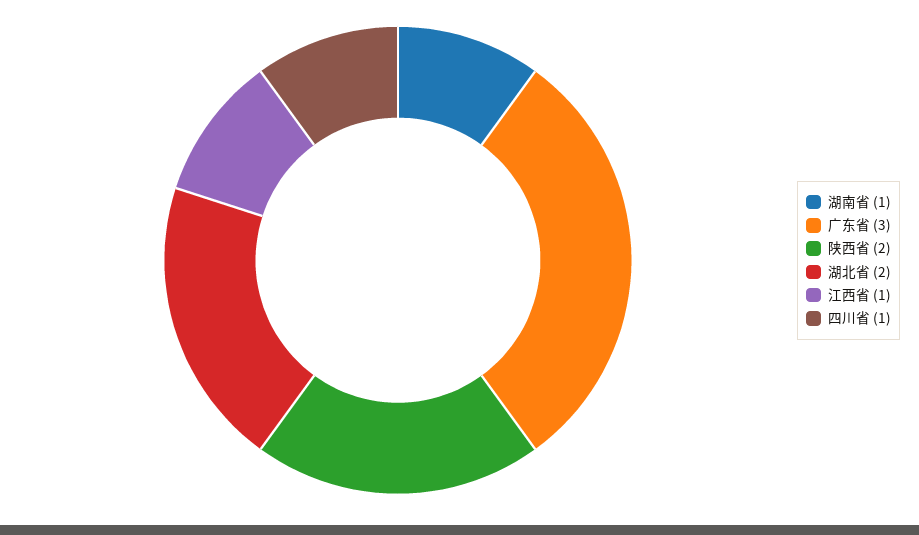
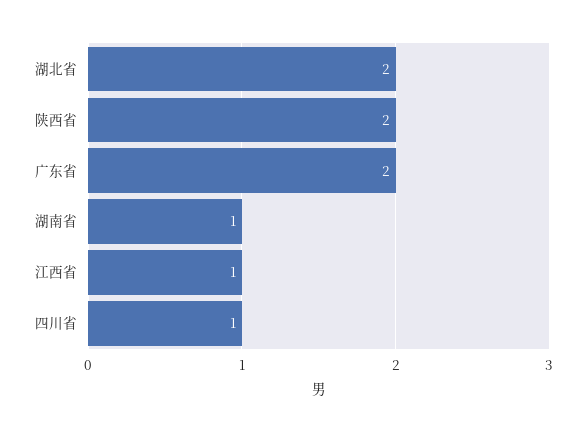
  {
    "湖南省": 1,
-   "广东省": 3,
+   "广东省": 2,
    "陕西省": 2,
    "湖北省": 2,
    "江西省": 1,
    "四川省": 1
  }

